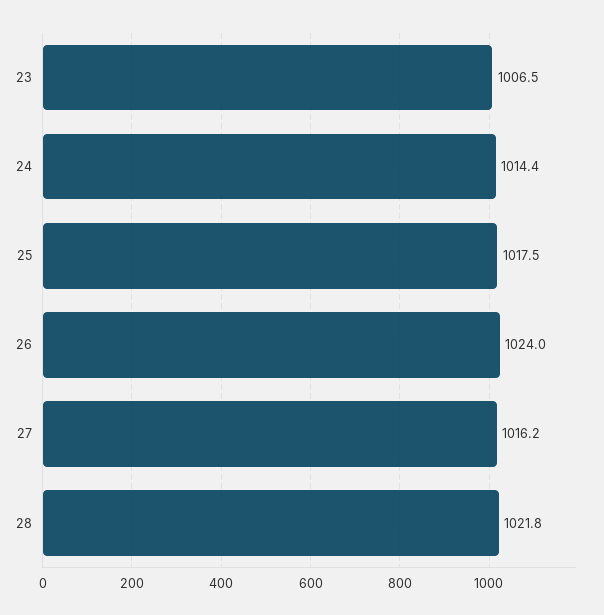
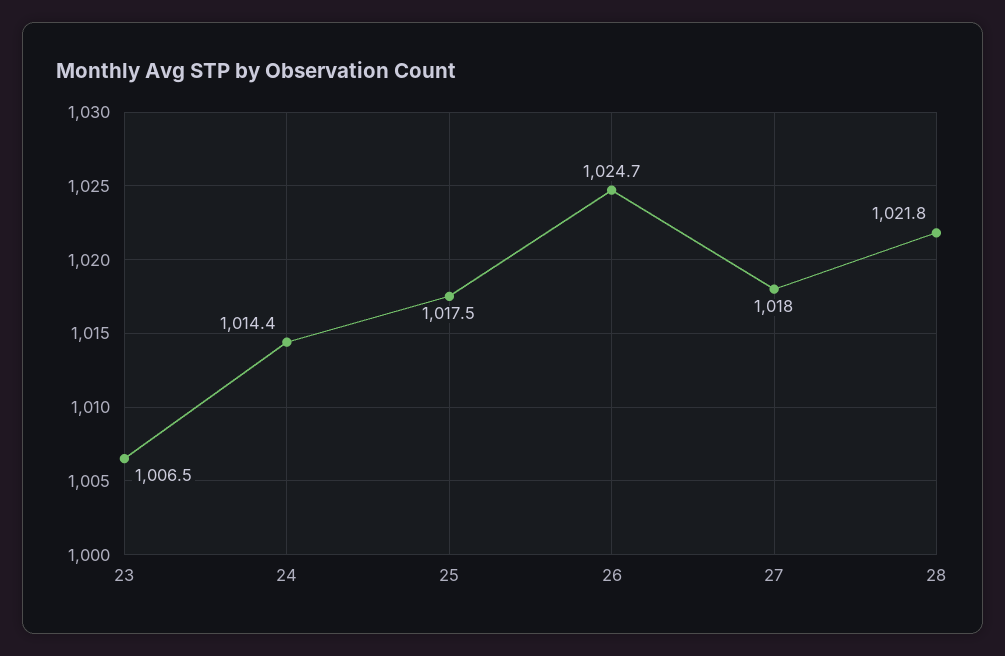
  {
    "23": 1006.5,
    "24": 1014.4,
    "25": 1017.5,
-   "26": 1024,
+   "26": 1024.7,
-   "27": 1016.2,
+   "27": 1018,
    "28": 1021.8
  }

